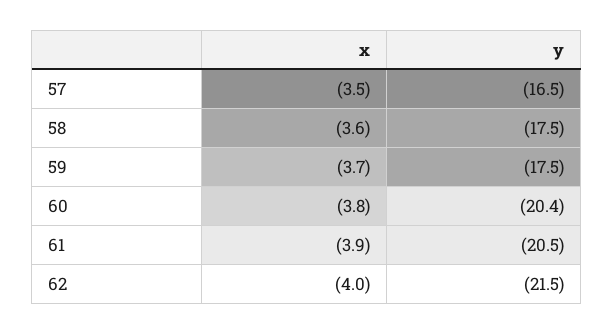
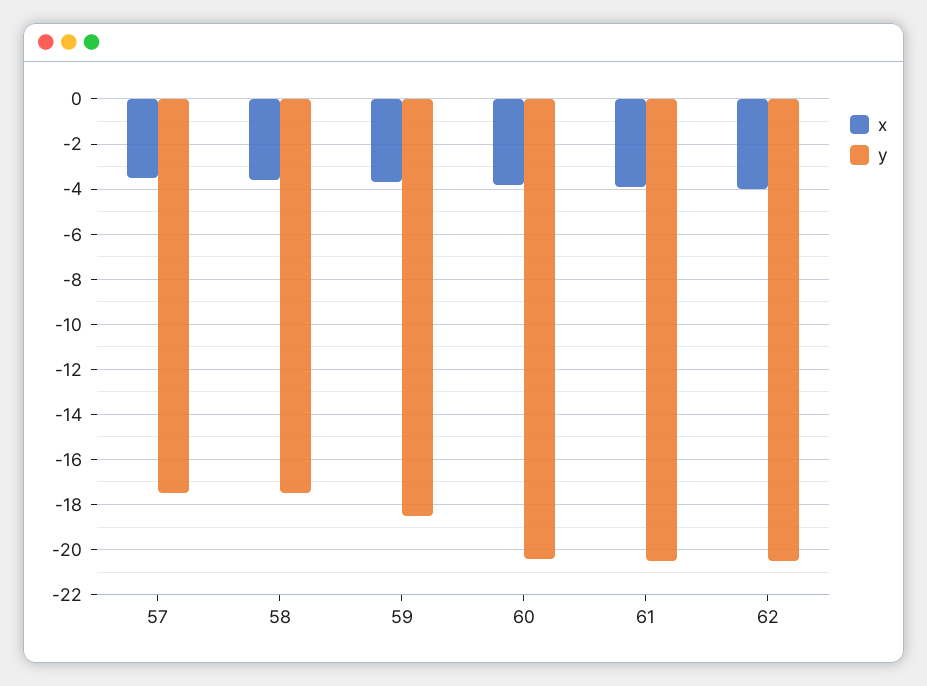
  {
    "x": {
      "57": -3.5,
      "58": -3.6,
      "59": -3.7,
      "60": -3.8,
      "61": -3.9,
      "62": -4
    },
    "y": {
-     "57": -16.5,
+     "57": -17.5,
      "58": -17.5,
-     "59": -17.5,
+     "59": -18.5,
      "60": -20.4,
      "61": -20.5,
-     "62": -21.5
+     "62": -20.5
    }
  }

